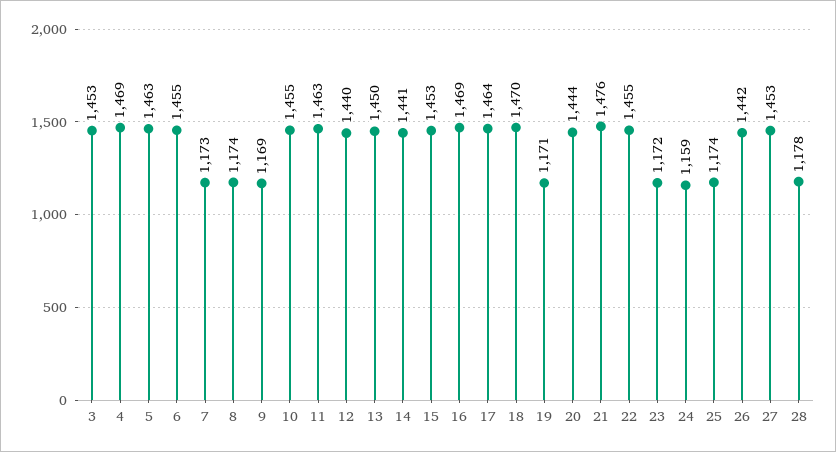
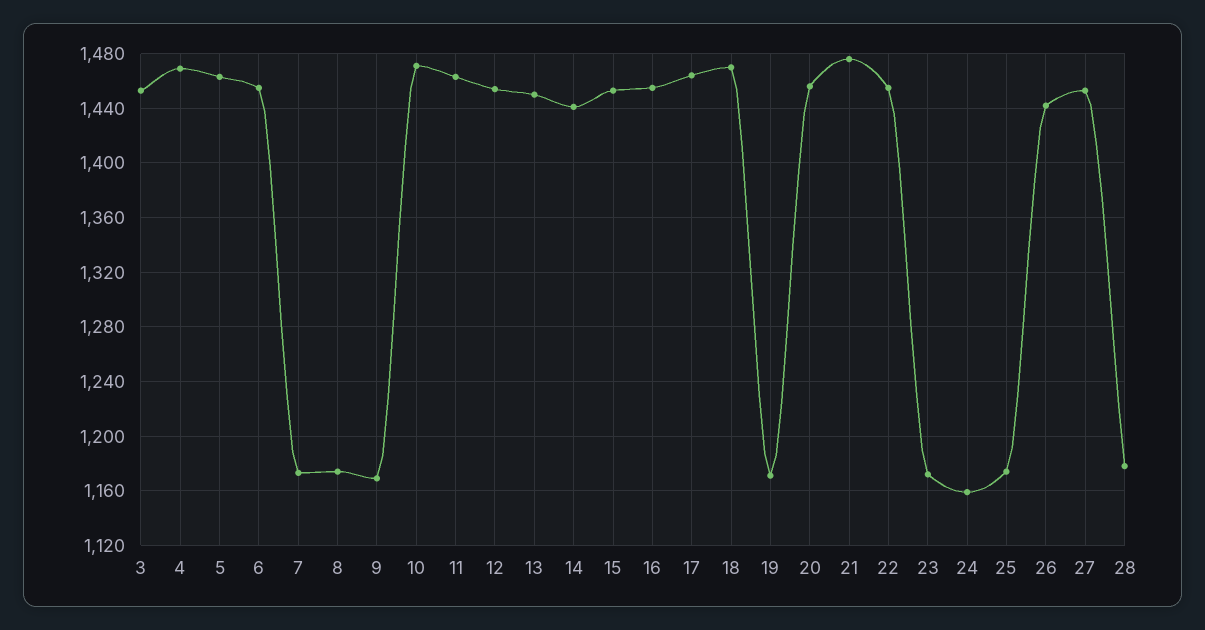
  {
    "3": 1453,
    "4": 1469,
    "5": 1463,
    "6": 1455,
    "7": 1173,
    "8": 1174,
    "9": 1169,
-   "10": 1455,
+   "10": 1470,
    "11": 1463,
-   "12": 1440,
+   "12": 1455,
    "13": 1450,
    "14": 1441,
    "15": 1453,
-   "16": 1469,
+   "16": 1455,
    "17": 1464,
    "18": 1470,
    "19": 1171,
-   "20": 1444,
+   "20": 1455,
    "21": 1476,
    "22": 1455,
    "23": 1172,
    "24": 1159,
    "25": 1174,
    "26": 1442,
    "27": 1453,
    "28": 1178
  }

